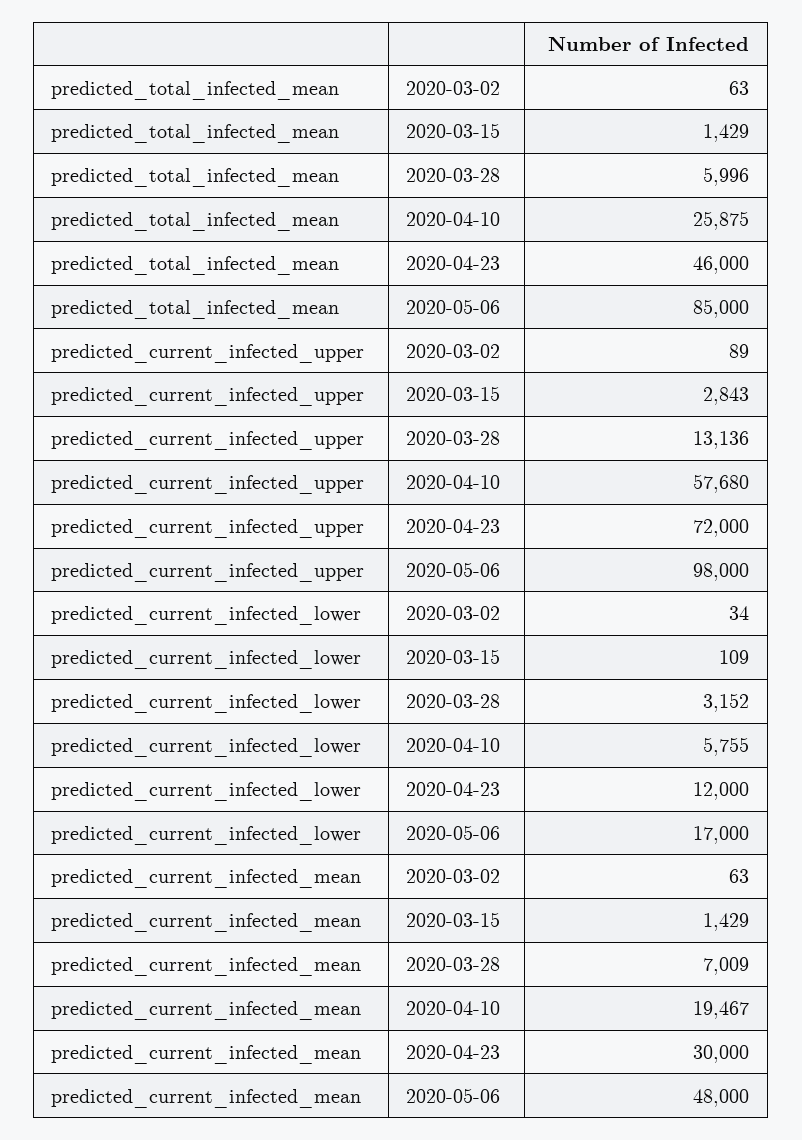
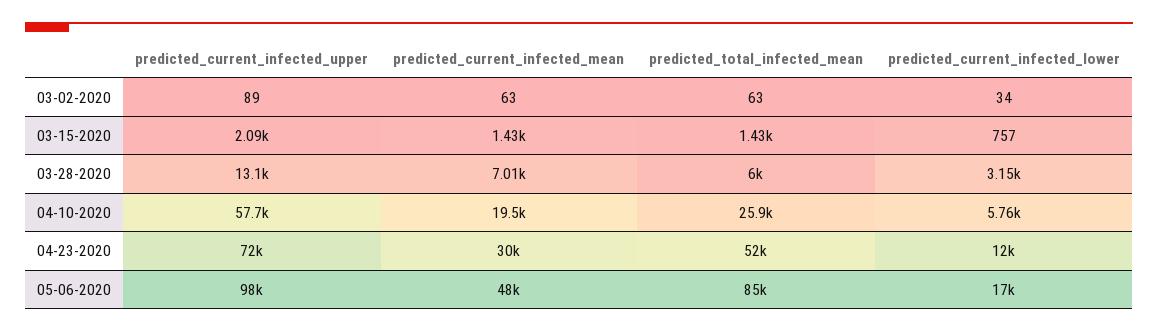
  {
    "predicted_total_infected_mean": {
      "2020-03-02": 63,
      "2020-03-15": 1429,
      "2020-03-28": 5996,
      "2020-04-10": 25875,
-     "2020-04-23": 46000,
+     "2020-04-23": 52000,
      "2020-05-06": 85000
    },
    "predicted_current_infected_upper": {
      "2020-03-02": 89,
-     "2020-03-15": 2843,
+     "2020-03-15": 2090,
      "2020-03-28": 13136,
      "2020-04-10": 57680,
      "2020-04-23": 72000,
      "2020-05-06": 98000
    },
    "predicted_current_infected_lower": {
      "2020-03-02": 34,
-     "2020-03-15": 109,
+     "2020-03-15": 757,
      "2020-03-28": 3152,
      "2020-04-10": 5755,
      "2020-04-23": 12000,
      "2020-05-06": 17000
    },
    "predicted_current_infected_mean": {
      "2020-03-02": 63,
      "2020-03-15": 1429,
      "2020-03-28": 7009,
      "2020-04-10": 19467,
      "2020-04-23": 30000,
      "2020-05-06": 48000
    }
  }

